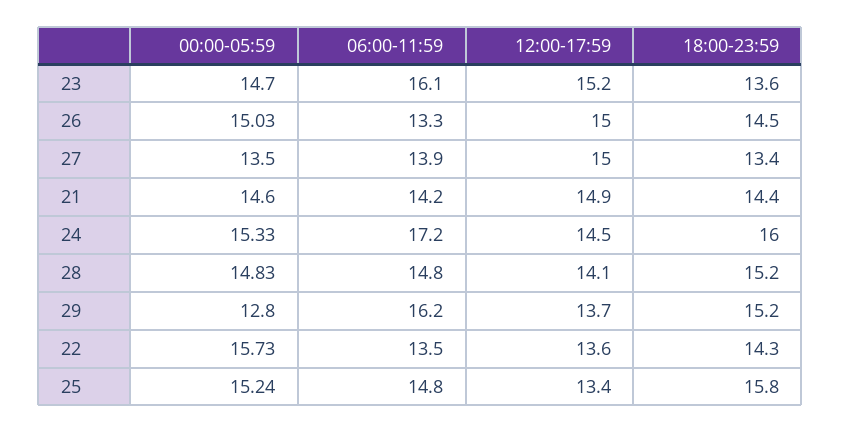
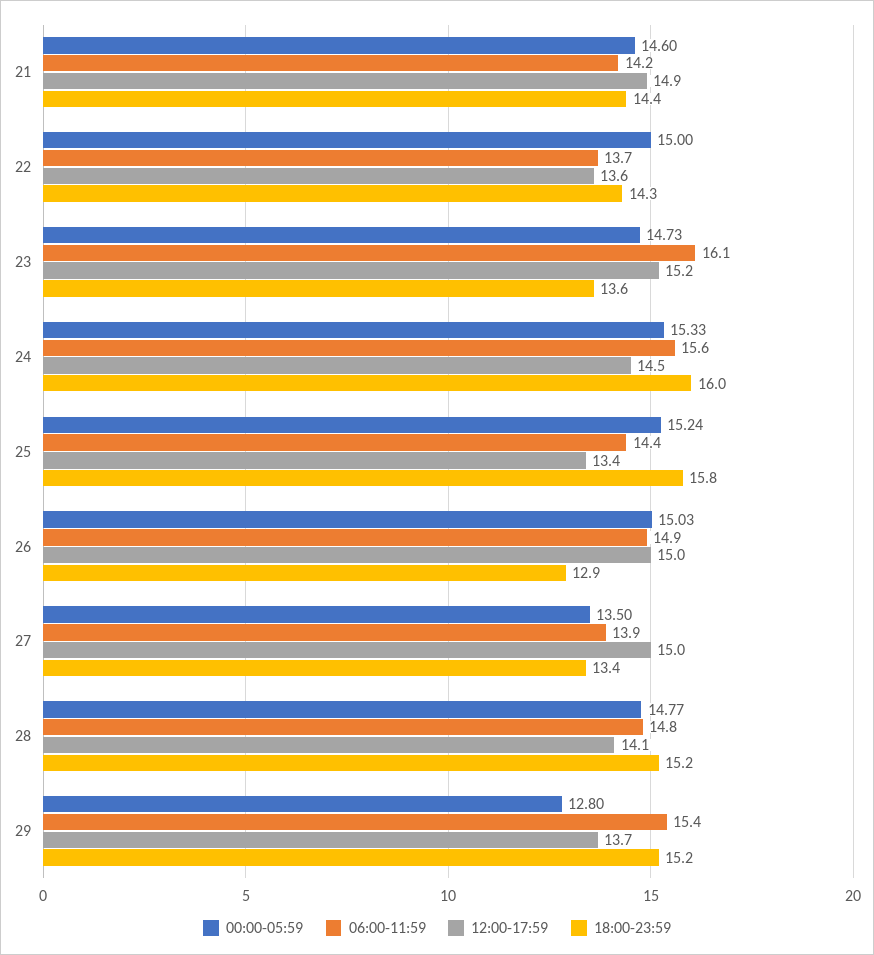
  {
    "00:00-05:59": {
-     "23": 14.7,
+     "23": 14.73,
      "26": 15.03,
      "27": 13.5,
      "21": 14.6,
      "24": 15.33,
-     "28": 14.83,
+     "28": 14.77,
      "29": 12.8,
-     "22": 15.73,
+     "22": 15,
      "25": 15.24
    },
    "06:00-11:59": {
      "23": 16.1,
-     "26": 13.3,
+     "26": 14.9,
      "27": 13.9,
      "21": 14.2,
-     "24": 17.2,
+     "24": 15.6,
      "28": 14.8,
-     "29": 16.2,
+     "29": 15.4,
-     "22": 13.5,
+     "22": 13.7,
-     "25": 14.8
+     "25": 14.4
    },
    "12:00-17:59": {
      "23": 15.2,
      "26": 15,
      "27": 15,
      "21": 14.9,
      "24": 14.5,
      "28": 14.1,
      "29": 13.7,
      "22": 13.6,
      "25": 13.4
    },
    "18:00-23:59": {
      "23": 13.6,
-     "26": 14.5,
+     "26": 12.9,
      "27": 13.4,
      "21": 14.4,
      "24": 16,
      "28": 15.2,
      "29": 15.2,
      "22": 14.3,
      "25": 15.8
    }
  }

